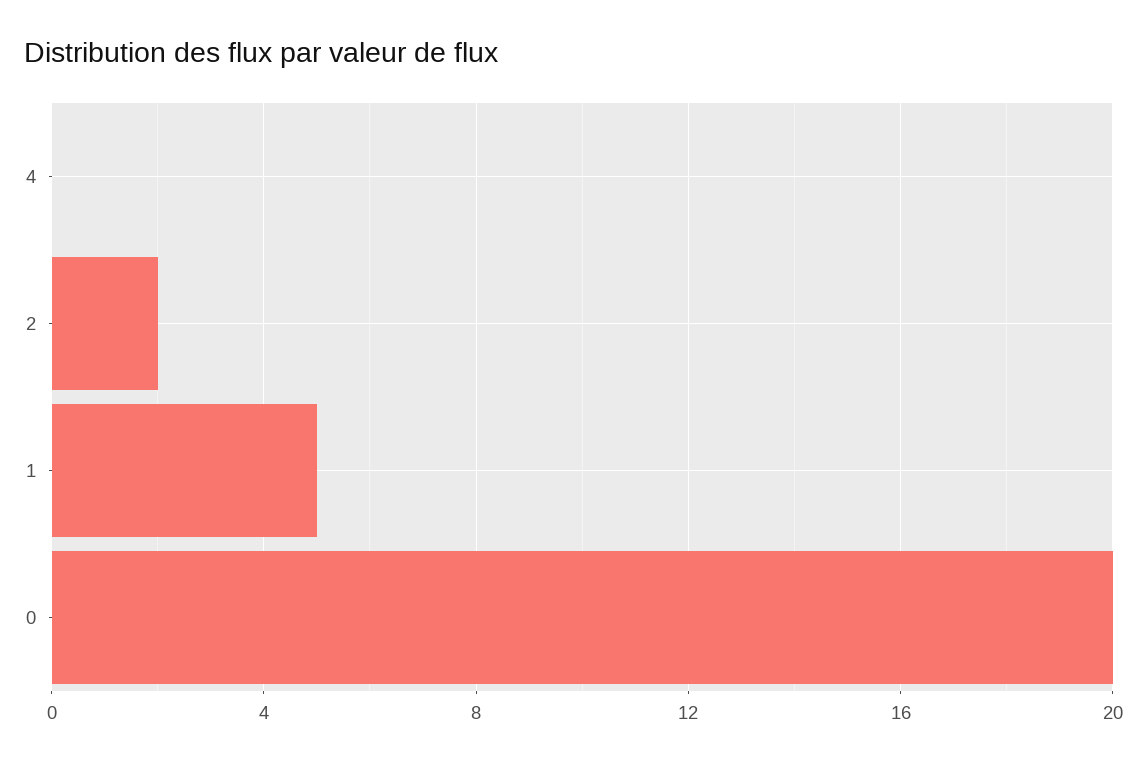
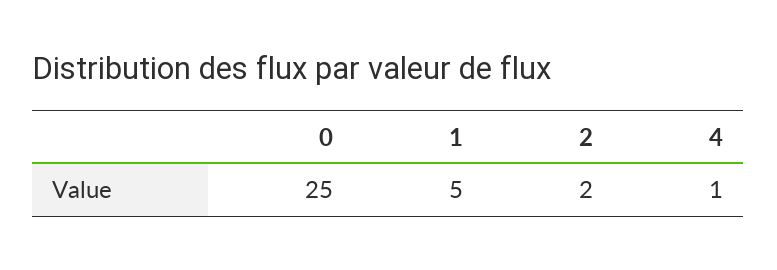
  {
-   "4": 0,
+   "4": 1,
    "2": 2,
    "1": 5,
-   "0": 20
+   "0": 25
  }

